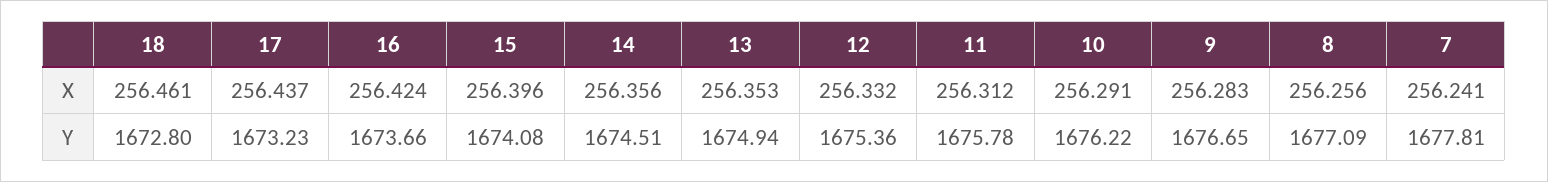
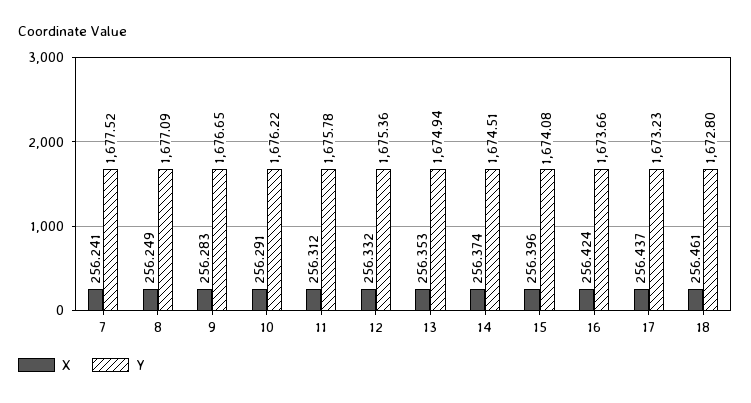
  {
    "X": {
      "18": 256.461,
      "17": 256.437,
      "16": 256.424,
      "15": 256.396,
-     "14": 256.356,
+     "14": 256.374,
      "13": 256.353,
      "12": 256.332,
      "11": 256.312,
      "10": 256.291,
      "9": 256.283,
-     "8": 256.256,
+     "8": 256.249,
      "7": 256.241
    },
    "Y": {
      "18": 1672.8,
      "17": 1673.23,
      "16": 1673.66,
      "15": 1674.08,
      "14": 1674.51,
      "13": 1674.94,
      "12": 1675.36,
      "11": 1675.78,
      "10": 1676.22,
      "9": 1676.65,
      "8": 1677.09,
-     "7": 1677.81
+     "7": 1677.52
    }
  }

